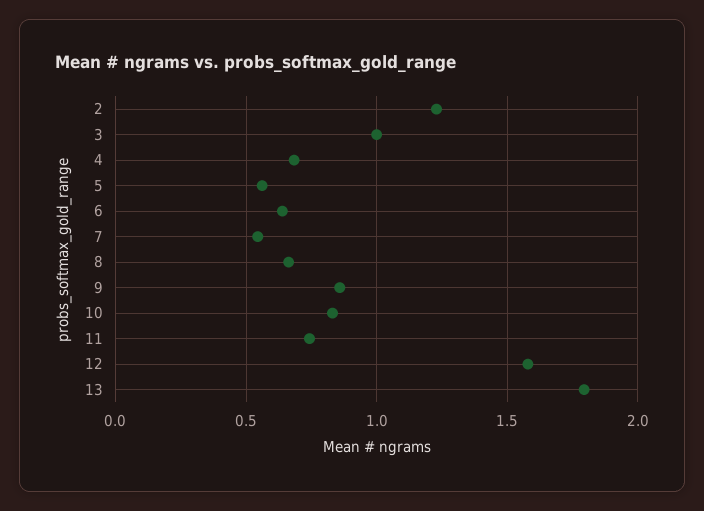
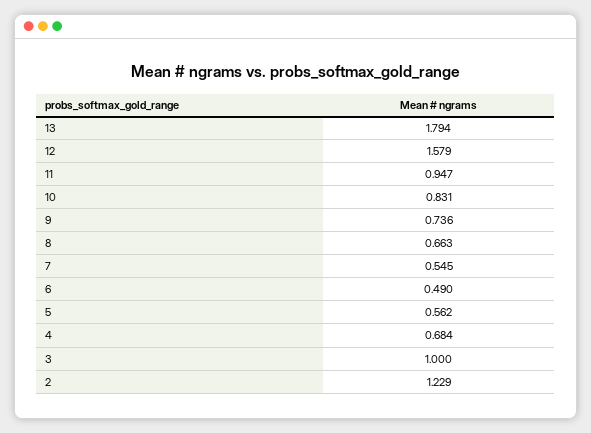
  {
    "2": 1.229,
    "3": 1,
    "4": 0.684,
    "5": 0.562,
-   "6": 0.65,
+   "6": 0.49,
    "7": 0.545,
    "8": 0.663,
-   "9": 0.85,
+   "9": 0.736,
    "10": 0.831,
-   "11": 0.75,
+   "11": 0.947,
    "12": 1.579,
    "13": 1.794
  }

